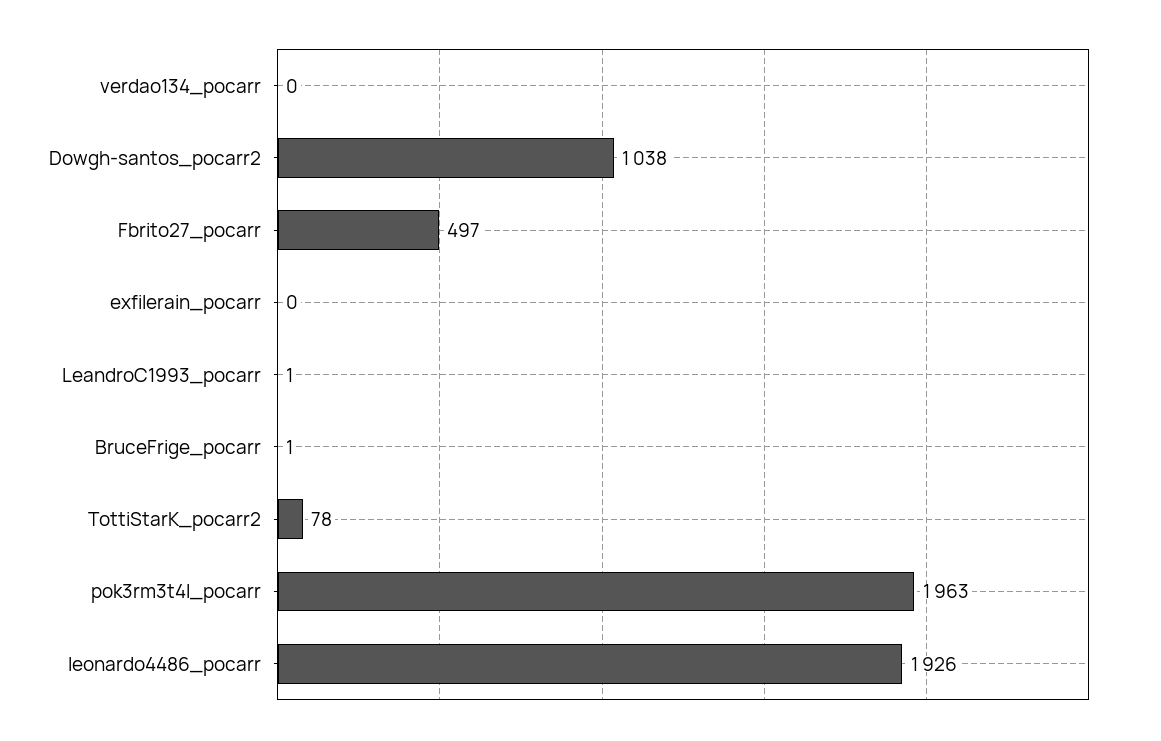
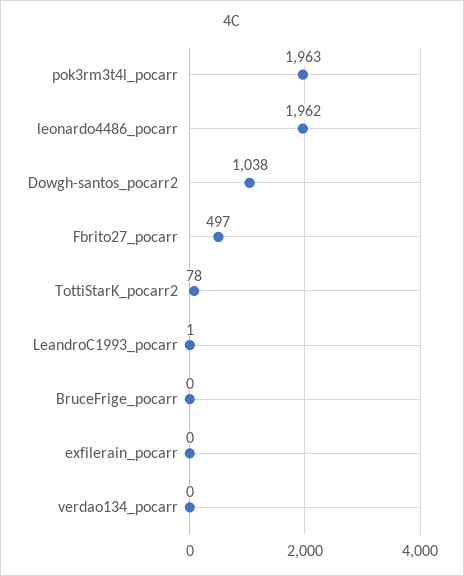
  {
    "verdao134_pocarr": 0,
    "Dowgh-santos_pocarr2": 1038,
    "Fbrito27_pocarr": 497,
    "exfilerain_pocarr": 0,
    "LeandroC1993_pocarr": 1,
-   "BruceFrige_pocarr": 1,
+   "BruceFrige_pocarr": 0,
    "TottiStarK_pocarr2": 78,
    "pok3rm3t4l_pocarr": 1963,
-   "leonardo4486_pocarr": 1926
+   "leonardo4486_pocarr": 1962
  }

